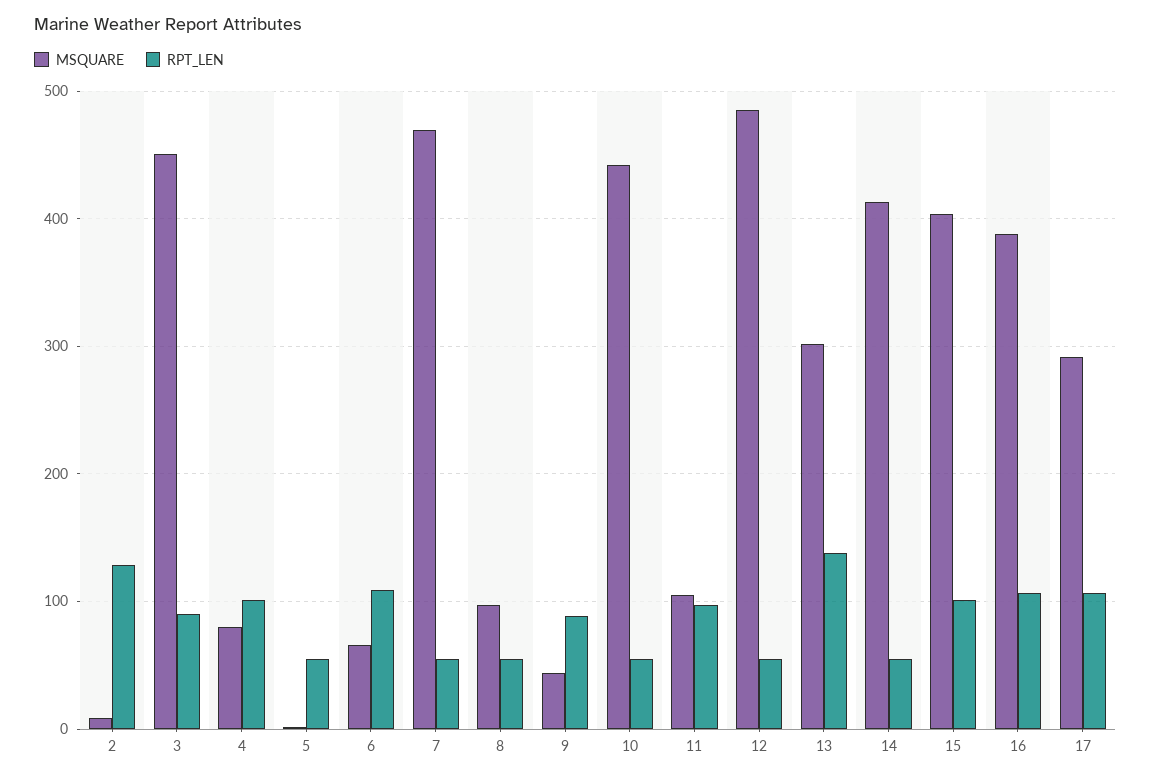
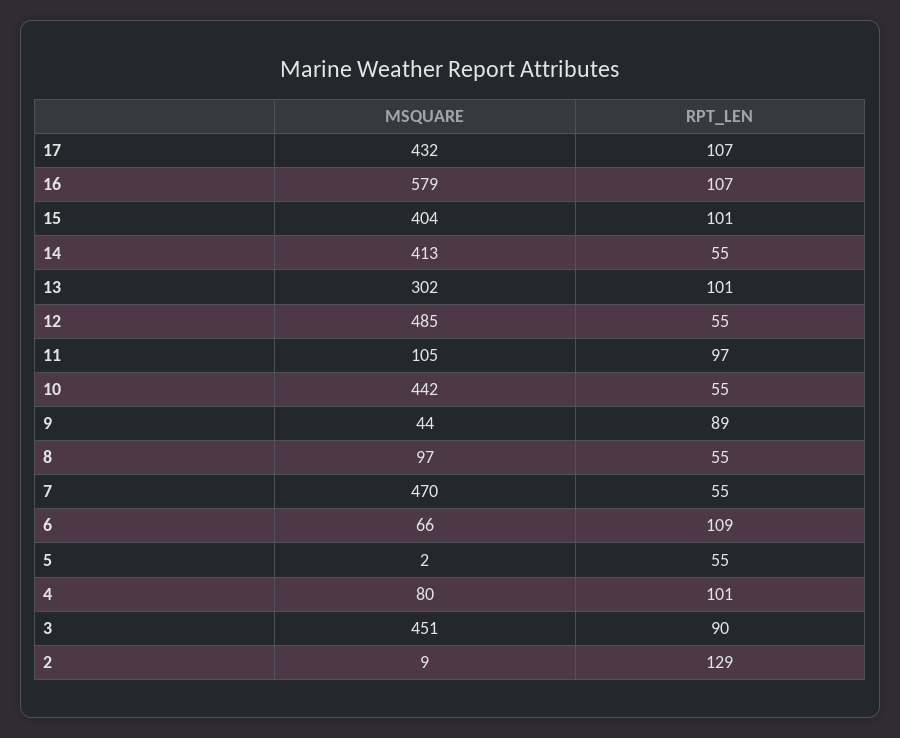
  {
    "MSQUARE": {
      "2": 9,
      "3": 451,
      "4": 80,
      "5": 2,
      "6": 66,
      "7": 470,
      "8": 97,
      "9": 44,
      "10": 442,
      "11": 105,
      "12": 485,
      "13": 302,
      "14": 413,
      "15": 404,
-     "16": 390,
+     "16": 579,
-     "17": 290
+     "17": 432
    },
    "RPT_LEN": {
      "2": 129,
      "3": 90,
      "4": 101,
      "5": 55,
      "6": 109,
      "7": 55,
      "8": 55,
      "9": 89,
      "10": 55,
      "11": 97,
      "12": 55,
-     "13": 140,
+     "13": 101,
      "14": 55,
      "15": 101,
      "16": 107,
      "17": 107
    }
  }

